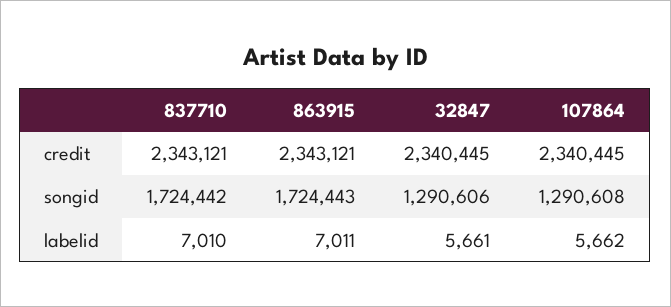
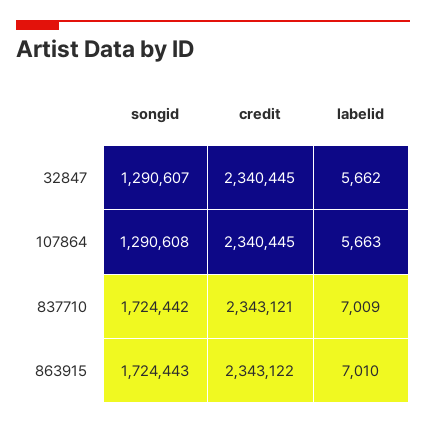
  {
    "837710": {
      "credit": 2343121,
      "songid": 1724442,
-     "labelid": 7010
+     "labelid": 7009
    },
    "863915": {
-     "credit": 2343121,
+     "credit": 2343122,
      "songid": 1724443,
-     "labelid": 7011
+     "labelid": 7010
    },
    "32847": {
      "credit": 2340445,
-     "songid": 1290606,
+     "songid": 1290607,
-     "labelid": 5661
+     "labelid": 5662
    },
    "107864": {
      "credit": 2340445,
      "songid": 1290608,
-     "labelid": 5662
+     "labelid": 5663
    }
  }

